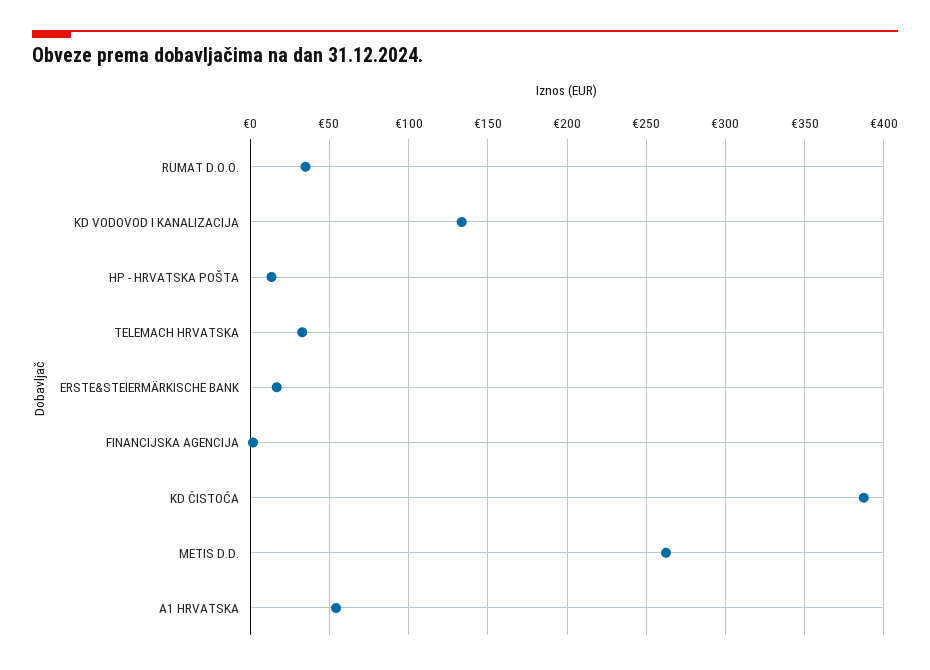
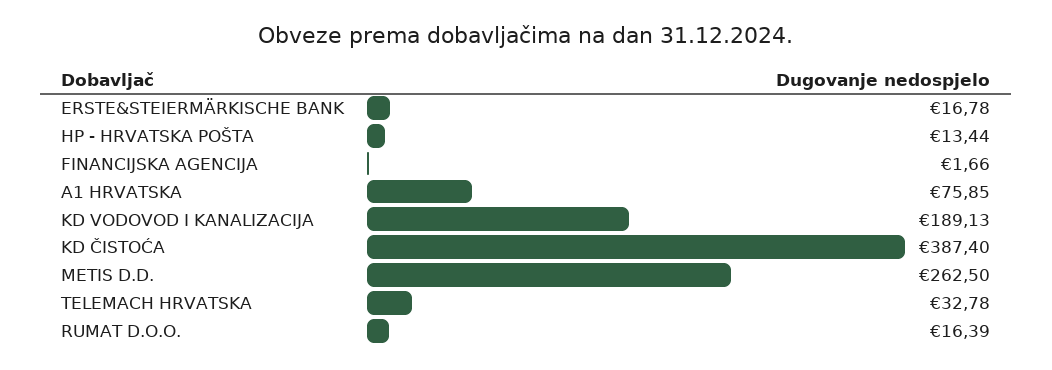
  {
-   "RUMAT D.O.O.": 35,
+   "RUMAT D.O.O.": 16.39,
-   "KD VODOVOD I KANALIZACIJA": 135,
+   "KD VODOVOD I KANALIZACIJA": 189.13,
    "HP - HRVATSKA POŠTA": 13.44,
    "TELEMACH HRVATSKA": 32.78,
    "ERSTE&STEIERMÄRKISCHE BANK": 16.78,
    "FINANCIJSKA AGENCIJA": 1.66,
    "KD ČISTOĆA": 387.4,
    "METIS D.D.": 262.5,
-   "A1 HRVATSKA": 55
+   "A1 HRVATSKA": 75.85
  }

